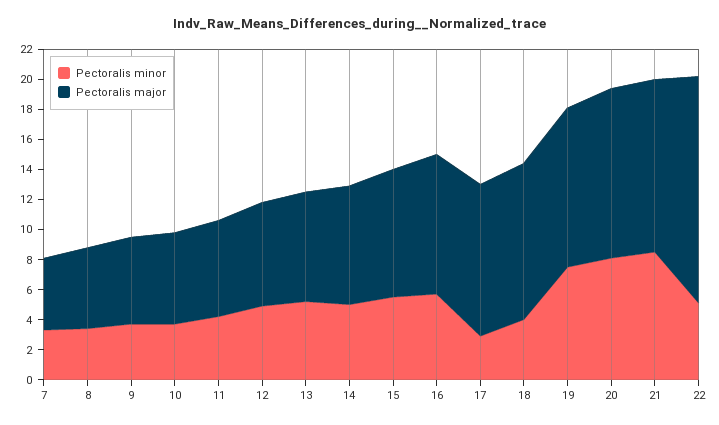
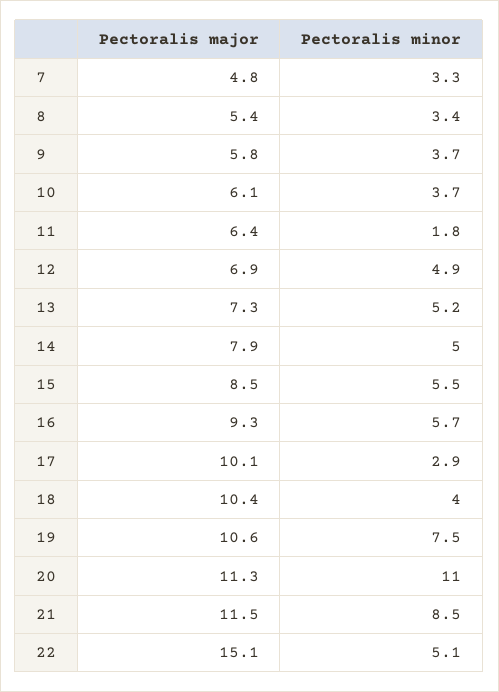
  {
    "Pectoralis minor": {
      "7": 3.3,
      "8": 3.4,
      "9": 3.7,
      "10": 3.7,
-     "11": 4,
+     "11": 1.8,
      "12": 4.9,
      "13": 5.2,
      "14": 5,
      "15": 5.5,
      "16": 5.7,
      "17": 2.9,
      "18": 4,
      "19": 7.5,
-     "20": 8,
+     "20": 11,
      "21": 8.5,
      "22": 5.1
    },
    "Pectoralis major": {
      "7": 4.8,
      "8": 5.4,
      "9": 5.8,
      "10": 6.1,
      "11": 6.4,
      "12": 6.9,
      "13": 7.3,
      "14": 7.9,
      "15": 8.5,
      "16": 9.3,
      "17": 10.1,
      "18": 10.4,
      "19": 10.6,
      "20": 11.3,
      "21": 11.5,
      "22": 15.1
    }
  }

